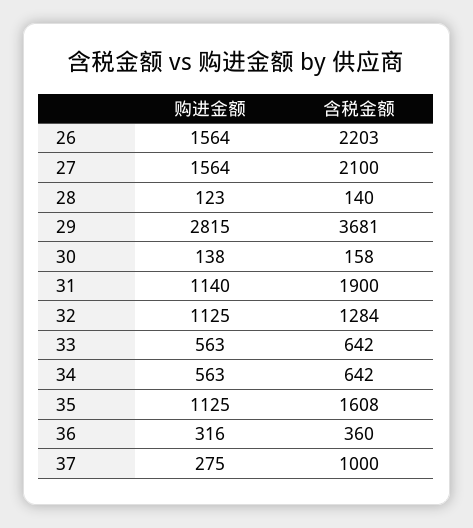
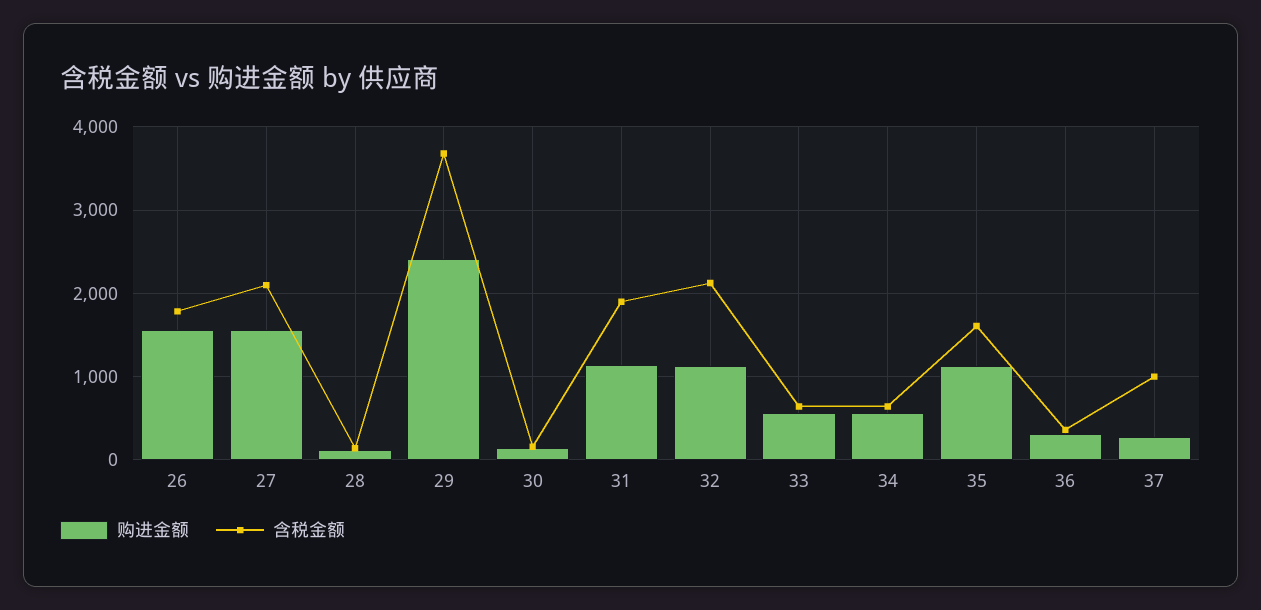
  {
    "购进金额": {
      "26": 1564,
      "27": 1564,
      "28": 123,
-     "29": 2815,
+     "29": 2400,
      "30": 138,
      "31": 1140,
      "32": 1125,
      "33": 563,
      "34": 563,
      "35": 1125,
      "36": 316,
      "37": 275
    },
    "含税金额": {
-     "26": 2203,
+     "26": 1800,
      "27": 2100,
      "28": 140,
      "29": 3681,
      "30": 158,
      "31": 1900,
-     "32": 1284,
+     "32": 2100,
      "33": 642,
      "34": 642,
      "35": 1608,
      "36": 360,
      "37": 1000
    }
  }

